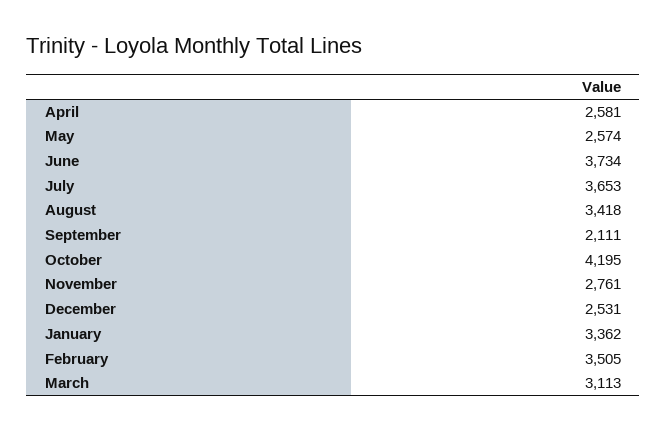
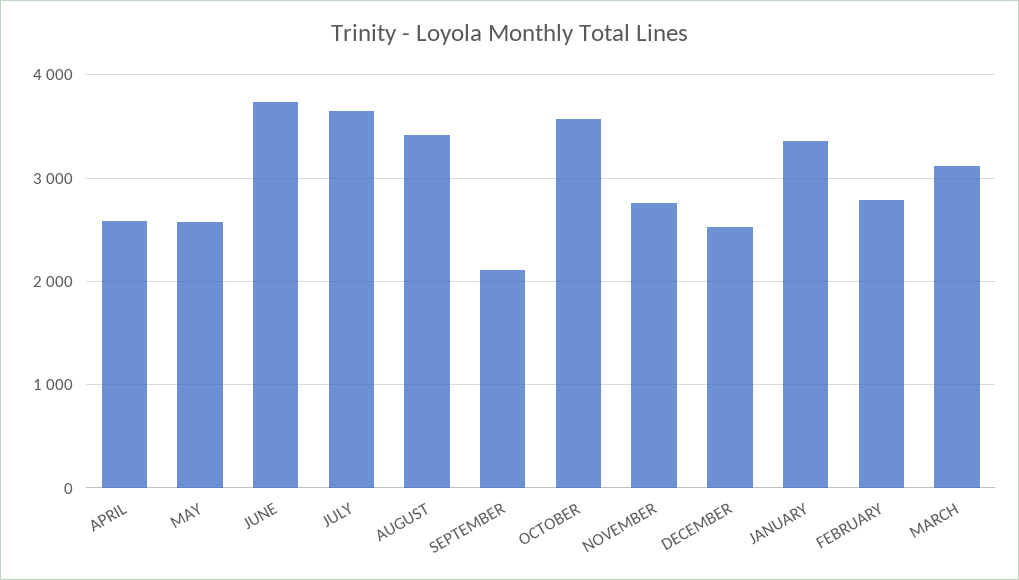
  {
    "April": 2581,
    "May": 2574,
    "June": 3734,
    "July": 3653,
    "August": 3418,
    "September": 2111,
-   "October": 4195,
+   "October": 3600,
    "November": 2761,
    "December": 2531,
    "January": 3362,
-   "February": 3505,
+   "February": 2800,
    "March": 3113
  }

